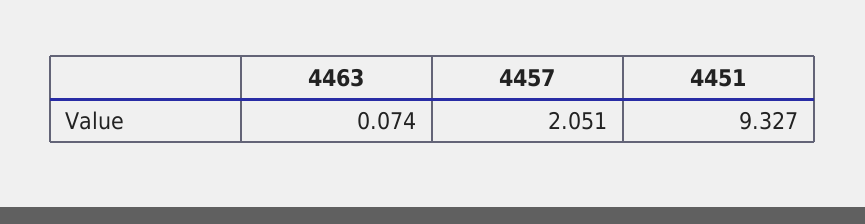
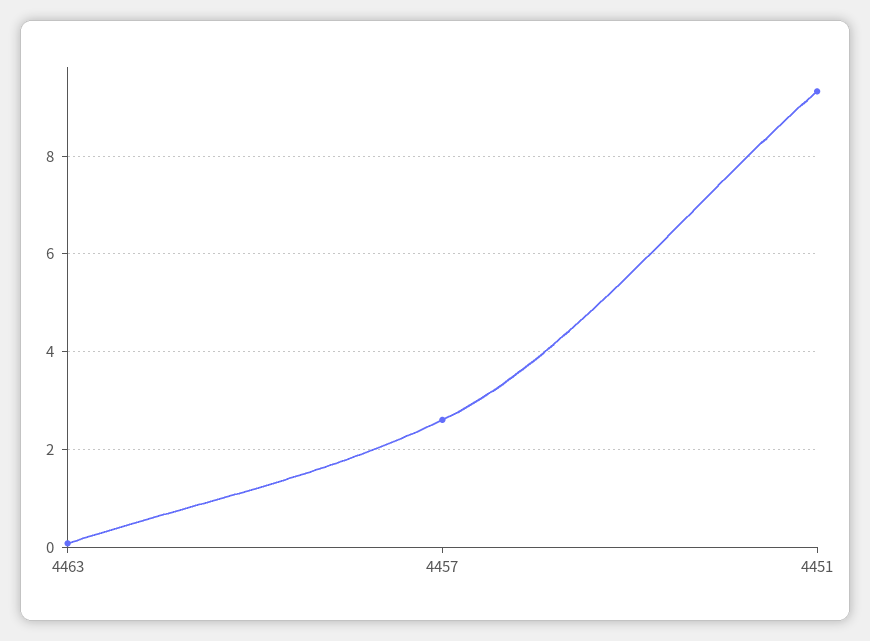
  {
    "4463": 0.074,
-   "4457": 2.051,
+   "4457": 2.6,
    "4451": 9.327
  }

